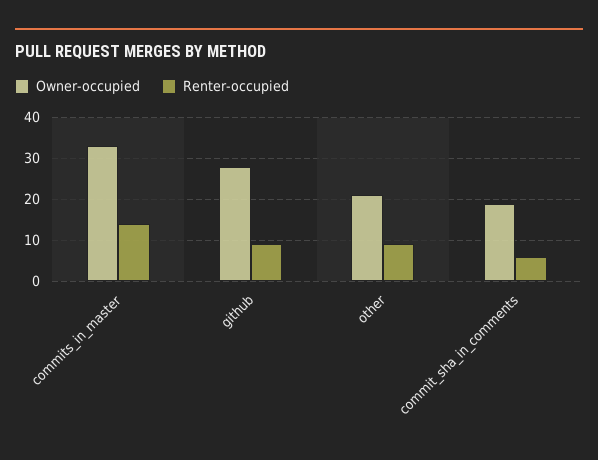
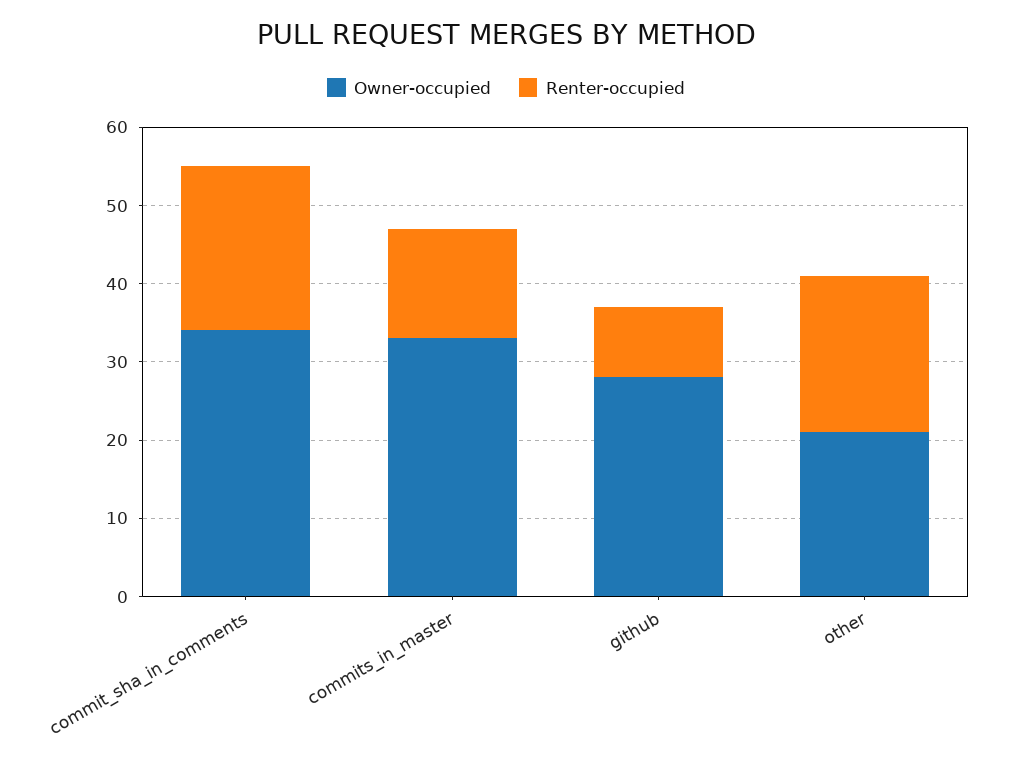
  {
    "Owner-occupied": {
      "commits_in_master": 35,
      "github": 30,
      "other": 20,
-     "commit_sha_in_comments": 20
+     "commit_sha_in_comments": 35
    },
    "Renter-occupied": {
      "commits_in_master": 15,
      "github": 10,
-     "other": 10,
+     "other": 20,
-     "commit_sha_in_comments": 5
+     "commit_sha_in_comments": 20
    }
  }

